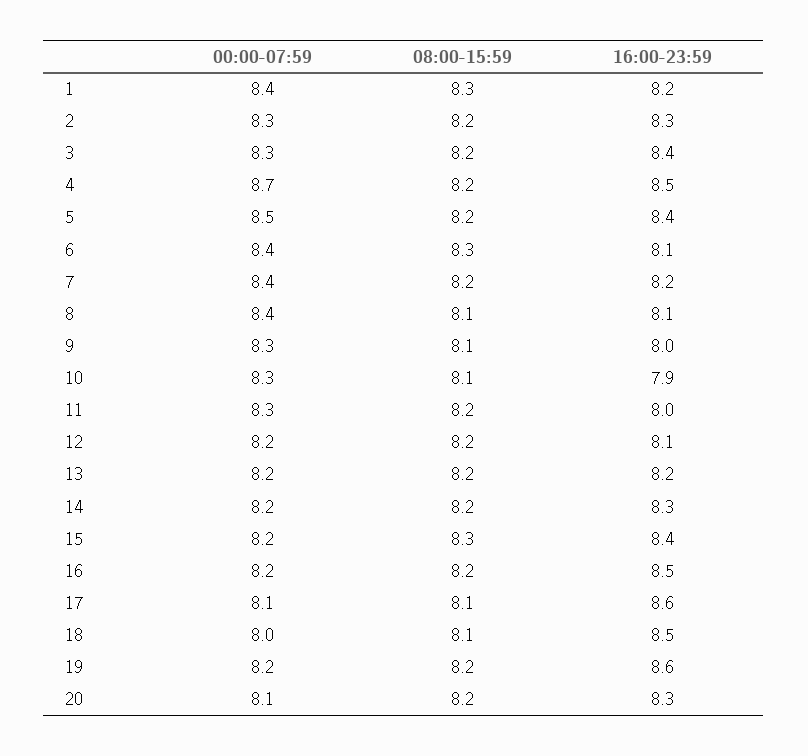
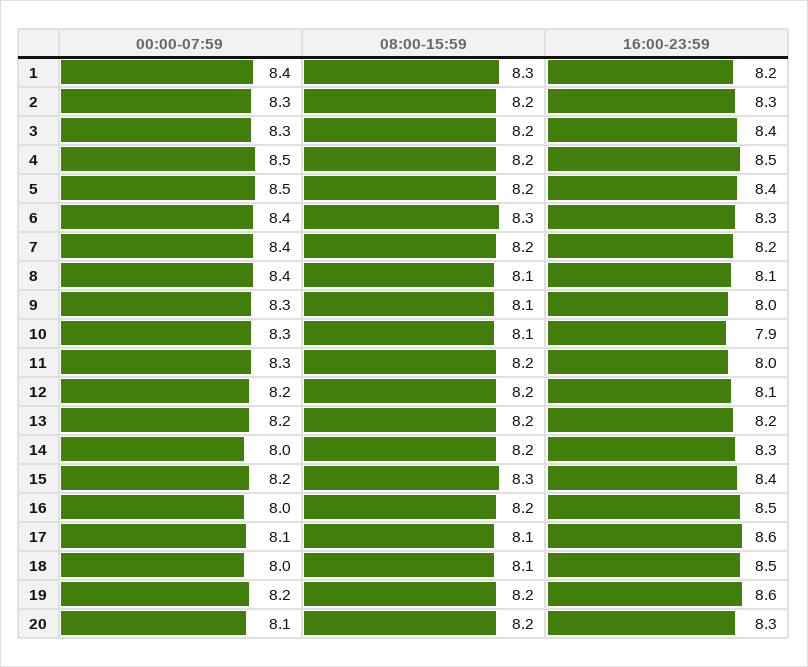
  {
    "00:00-07:59": {
      "1": 8.4,
      "2": 8.3,
      "3": 8.3,
-     "4": 8.7,
+     "4": 8.5,
      "5": 8.5,
      "6": 8.4,
      "7": 8.4,
      "8": 8.4,
      "9": 8.3,
      "10": 8.3,
      "11": 8.3,
      "12": 8.2,
      "13": 8.2,
-     "14": 8.2,
+     "14": 8,
      "15": 8.2,
-     "16": 8.2,
+     "16": 8,
      "17": 8.1,
      "18": 8,
      "19": 8.2,
      "20": 8.1
    },
    "08:00-15:59": {
      "1": 8.3,
      "2": 8.2,
      "3": 8.2,
      "4": 8.2,
      "5": 8.2,
      "6": 8.3,
      "7": 8.2,
      "8": 8.1,
      "9": 8.1,
      "10": 8.1,
      "11": 8.2,
      "12": 8.2,
      "13": 8.2,
      "14": 8.2,
      "15": 8.3,
      "16": 8.2,
      "17": 8.1,
      "18": 8.1,
      "19": 8.2,
      "20": 8.2
    },
    "16:00-23:59": {
      "1": 8.2,
      "2": 8.3,
      "3": 8.4,
      "4": 8.5,
      "5": 8.4,
-     "6": 8.1,
+     "6": 8.3,
      "7": 8.2,
      "8": 8.1,
      "9": 8,
      "10": 7.9,
      "11": 8,
      "12": 8.1,
      "13": 8.2,
      "14": 8.3,
      "15": 8.4,
      "16": 8.5,
      "17": 8.6,
      "18": 8.5,
      "19": 8.6,
      "20": 8.3
    }
  }

